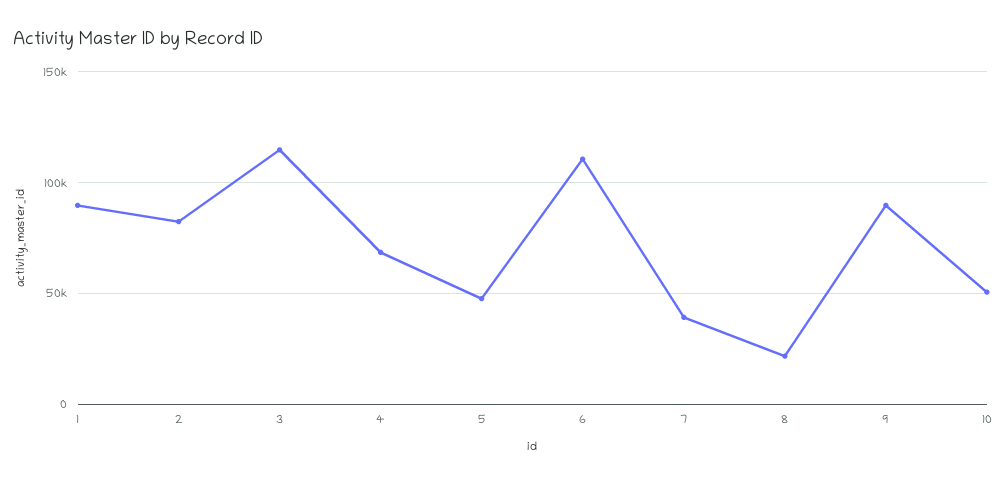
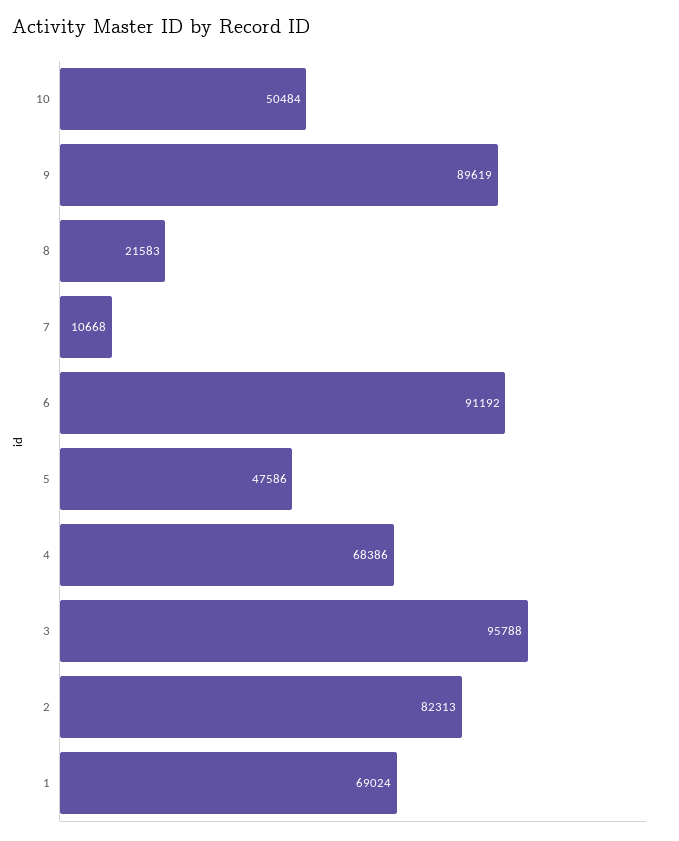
  {
-   "1": 90000,
+   "1": 69024,
    "2": 82313,
-   "3": 115000,
+   "3": 95788,
    "4": 68386,
    "5": 47586,
-   "6": 110000,
+   "6": 91192,
-   "7": 40000,
+   "7": 10668,
    "8": 21583,
    "9": 89619,
    "10": 50484
  }

